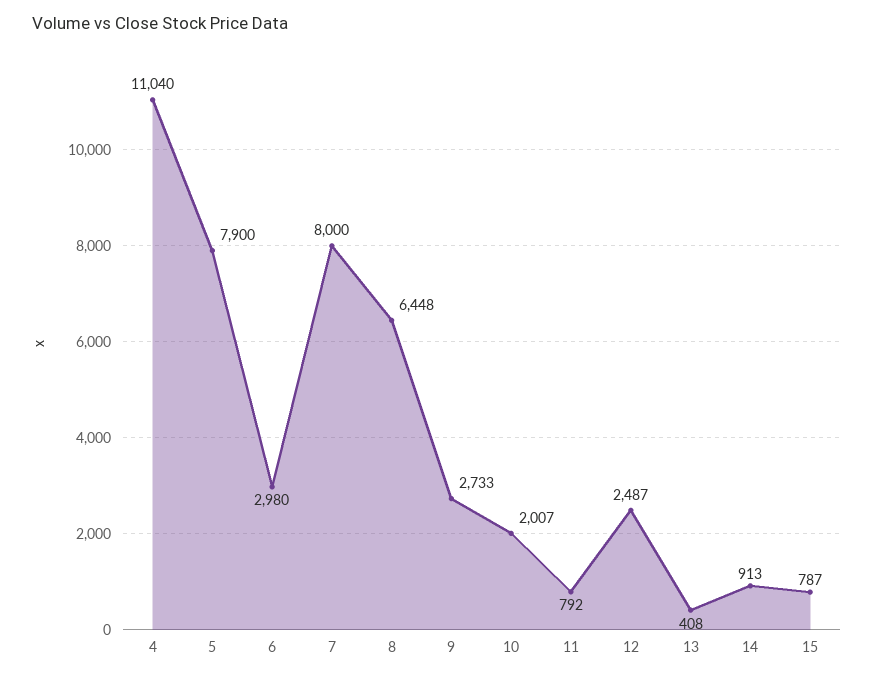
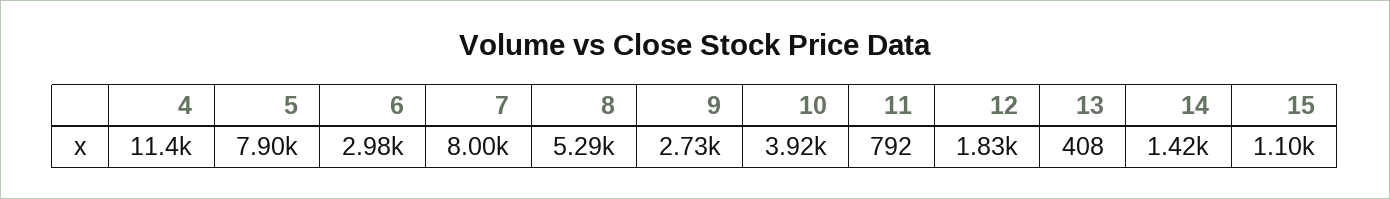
  {
-   "4": 11040,
+   "4": 11400,
    "5": 7900,
    "6": 2980,
    "7": 8000,
-   "8": 6448,
+   "8": 5290,
    "9": 2733,
-   "10": 2007,
+   "10": 3920,
    "11": 792,
-   "12": 2487,
+   "12": 1830,
    "13": 408,
-   "14": 913,
+   "14": 1420,
-   "15": 787
+   "15": 1100
  }

